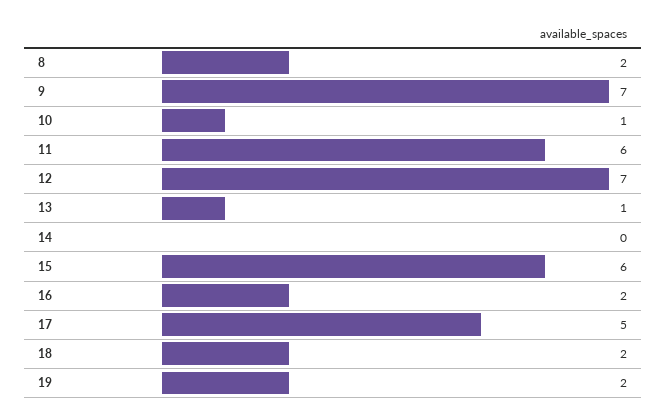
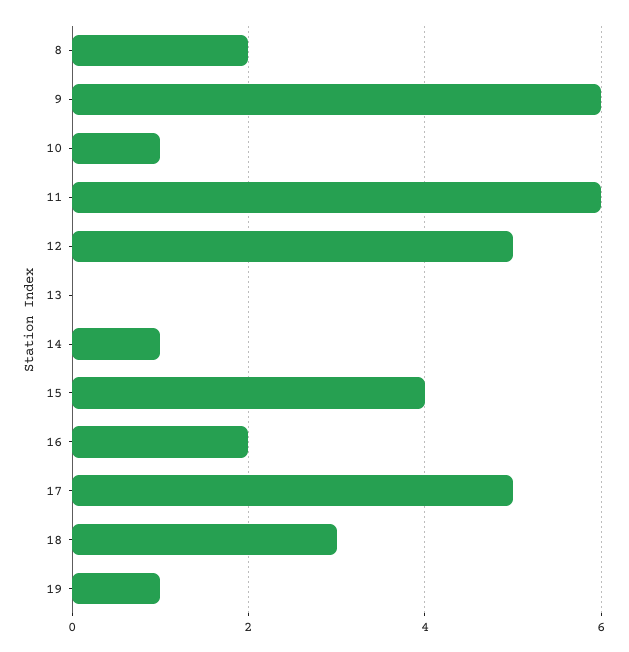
  {
    "8": 2,
-   "9": 7,
+   "9": 6,
    "10": 1,
    "11": 6,
-   "12": 7,
+   "12": 5,
-   "13": 1,
+   "13": 0,
-   "14": 0,
+   "14": 1,
-   "15": 6,
+   "15": 4,
    "16": 2,
    "17": 5,
-   "18": 2,
+   "18": 3,
-   "19": 2
+   "19": 1
  }

